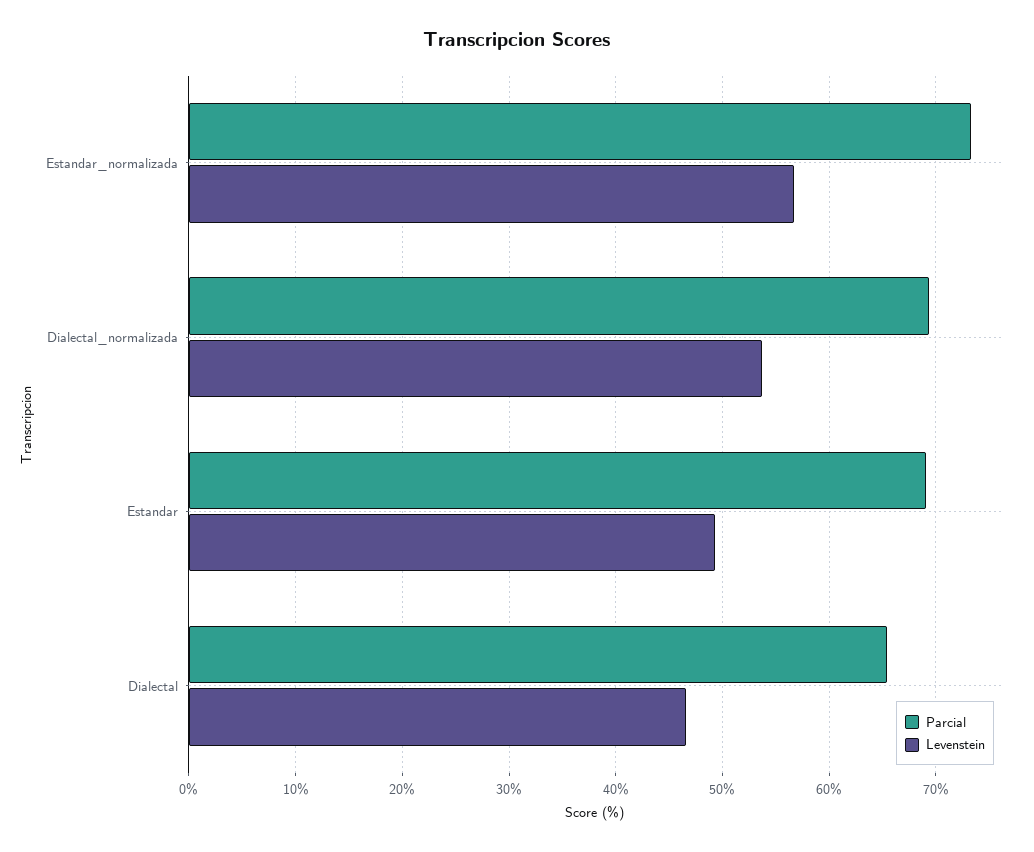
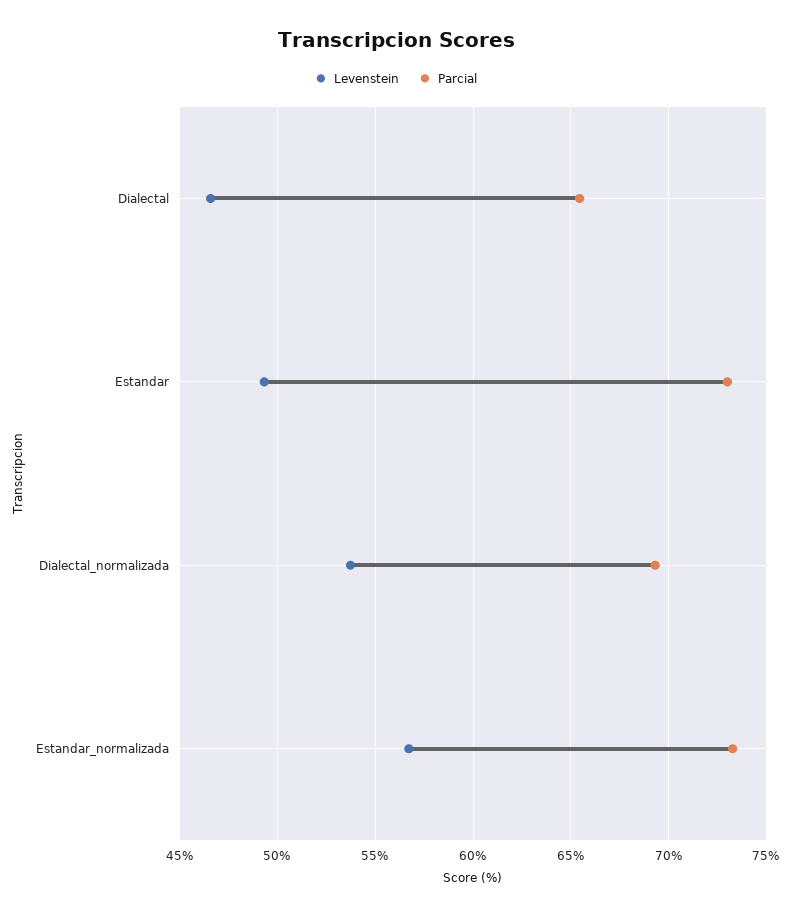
  {
    "Parcial": {
      "Estandar_normalizada": 73.5,
      "Dialectal_normalizada": 69.5,
-     "Estandar": 69,
+     "Estandar": 73,
      "Dialectal": 65.5
    },
    "Levenstein": {
      "Estandar_normalizada": 56.5,
      "Dialectal_normalizada": 53.5,
      "Estandar": 49.5,
      "Dialectal": 46.5
    }
  }

